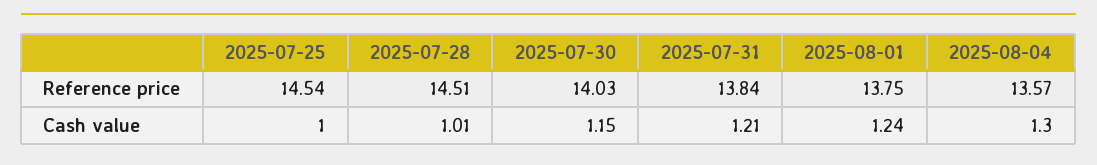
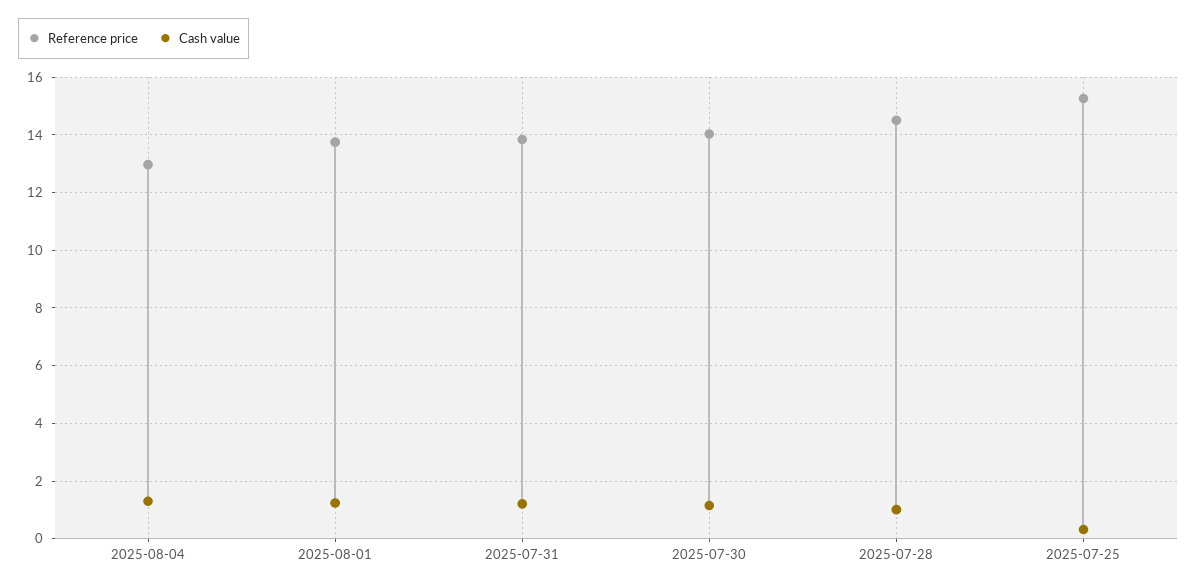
  {
    "Reference price": {
-     "2025-07-25": 14.54,
+     "2025-07-25": 15.25,
      "2025-07-28": 14.51,
      "2025-07-30": 14.03,
      "2025-07-31": 13.84,
      "2025-08-01": 13.75,
-     "2025-08-04": 13.57
+     "2025-08-04": 13
    },
    "Cash value": {
-     "2025-07-25": 1,
+     "2025-07-25": 0.25,
      "2025-07-28": 1.01,
      "2025-07-30": 1.15,
      "2025-07-31": 1.21,
      "2025-08-01": 1.24,
      "2025-08-04": 1.3
    }
  }

